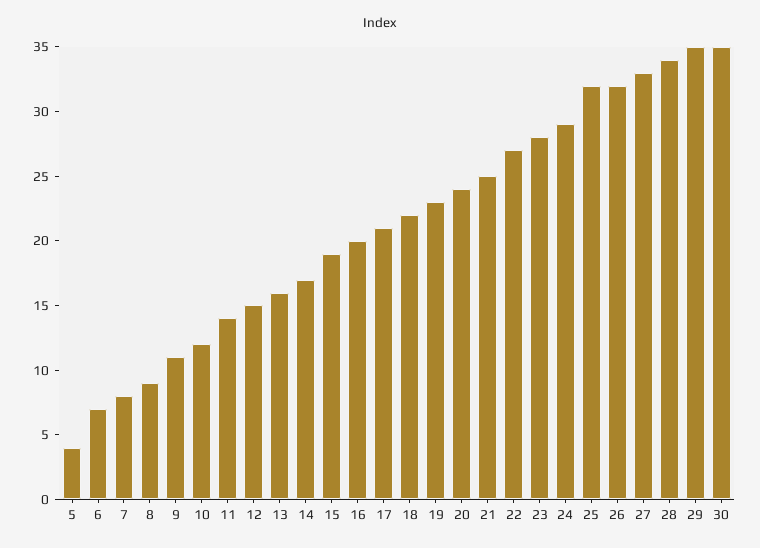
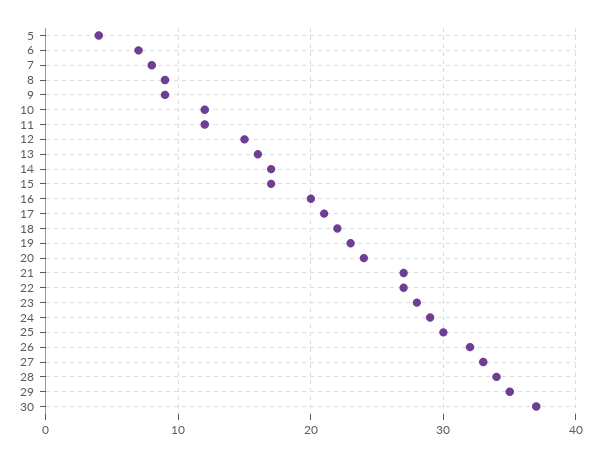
  {
    "5": 4,
    "6": 7,
    "7": 8,
    "8": 9,
-   "9": 11,
+   "9": 9,
    "10": 12,
-   "11": 14,
+   "11": 12,
    "12": 15,
    "13": 16,
    "14": 17,
-   "15": 19,
+   "15": 17,
    "16": 20,
    "17": 21,
    "18": 22,
    "19": 23,
    "20": 24,
-   "21": 25,
+   "21": 27,
    "22": 27,
    "23": 28,
    "24": 29,
-   "25": 32,
+   "25": 30,
    "26": 32,
    "27": 33,
    "28": 34,
    "29": 35,
-   "30": 35
+   "30": 37
  }

